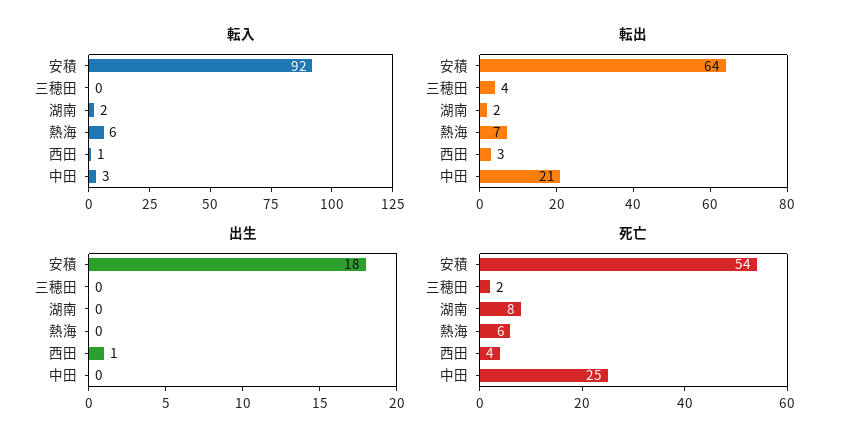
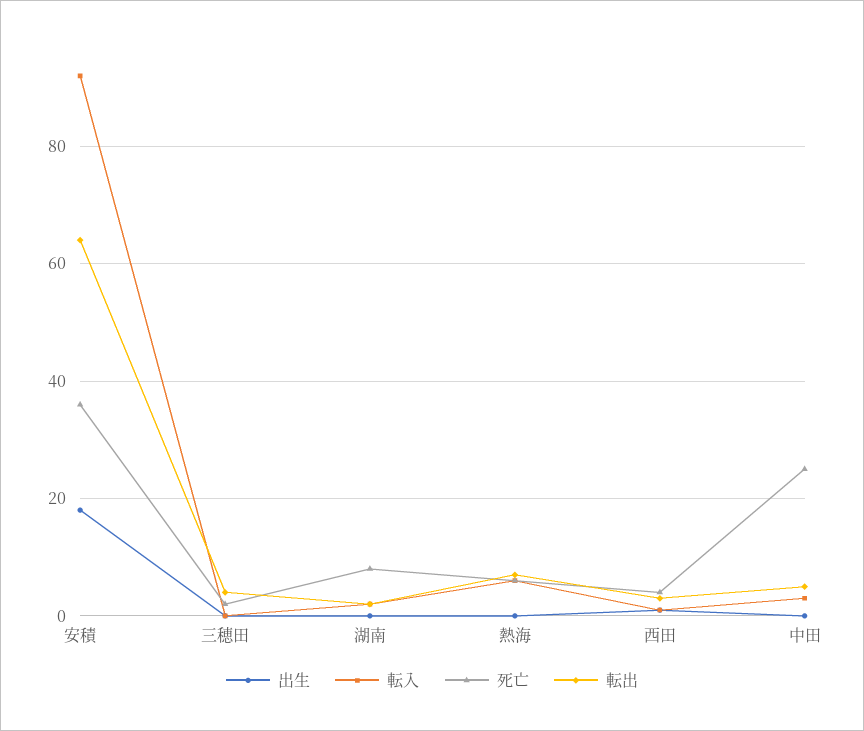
  {
    "転入": {
      "安積": 92,
      "三穂田": 0,
      "湖南": 2,
      "熱海": 6,
      "西田": 1,
      "中田": 3
    },
    "転出": {
      "安積": 64,
      "三穂田": 4,
      "湖南": 2,
      "熱海": 7,
      "西田": 3,
-     "中田": 21
+     "中田": 5
    },
    "出生": {
      "安積": 18,
      "三穂田": 0,
      "湖南": 0,
      "熱海": 0,
      "西田": 1,
      "中田": 0
    },
    "死亡": {
-     "安積": 54,
+     "安積": 35,
      "三穂田": 2,
      "湖南": 8,
      "熱海": 6,
      "西田": 4,
      "中田": 25
    }
  }

